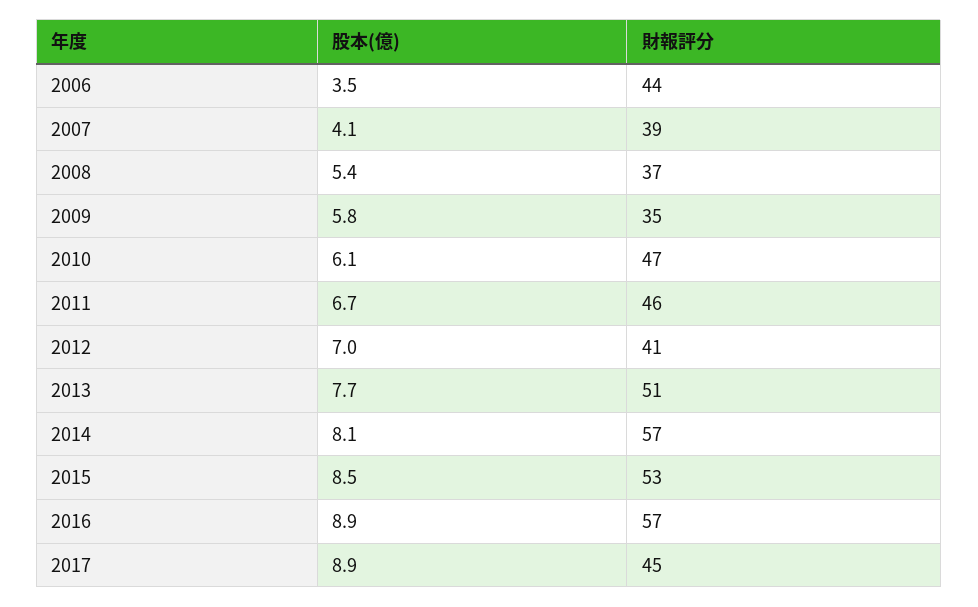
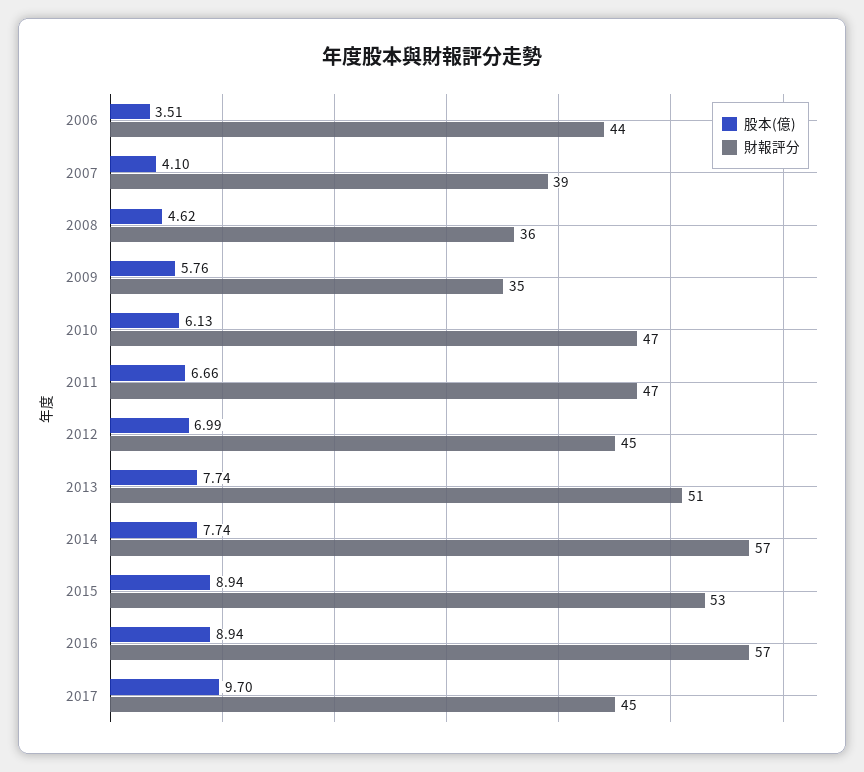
  {
    "股本(億)": {
      "2006": 3.51,
      "2007": 4.1,
-     "2008": 5.4,
+     "2008": 4.62,
      "2009": 5.76,
      "2010": 6.13,
      "2011": 6.66,
      "2012": 6.99,
      "2013": 7.74,
-     "2014": 8.1,
+     "2014": 7.74,
-     "2015": 8.5,
+     "2015": 8.94,
      "2016": 8.94,
-     "2017": 8.9
+     "2017": 9.7
    },
    "財報評分": {
      "2006": 44,
      "2007": 39,
-     "2008": 37,
+     "2008": 36,
      "2009": 35,
      "2010": 47,
-     "2011": 46,
+     "2011": 47,
-     "2012": 41,
+     "2012": 45,
      "2013": 51,
      "2014": 57,
      "2015": 53,
      "2016": 57,
      "2017": 45
    }
  }

